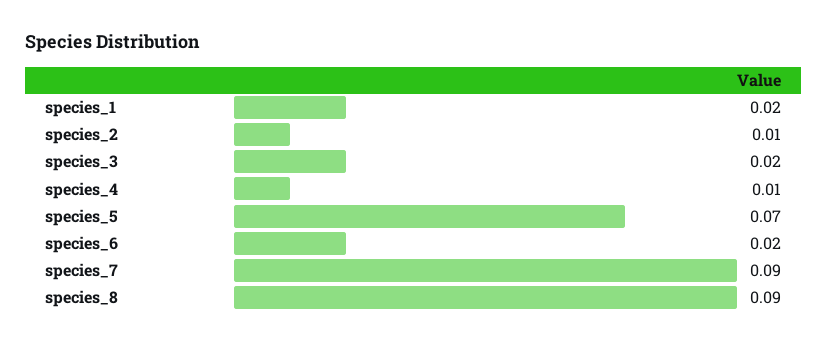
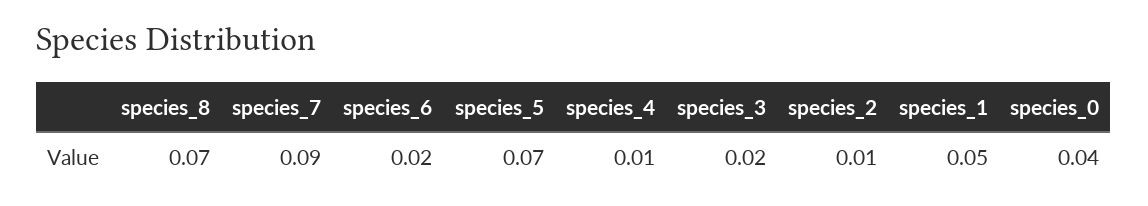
  {
-   "species_1": 0.02,
+   "species_1": 0.05,
    "species_2": 0.01,
    "species_3": 0.02,
    "species_4": 0.01,
    "species_5": 0.07,
    "species_6": 0.02,
    "species_7": 0.09,
-   "species_8": 0.09
+   "species_8": 0.07,
+   "species_0": 0.04
  }

